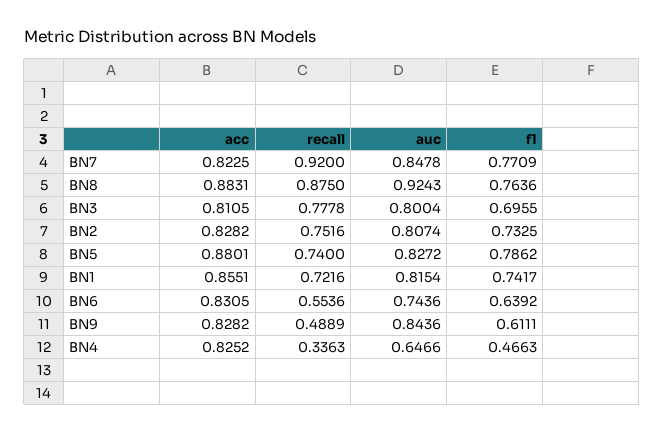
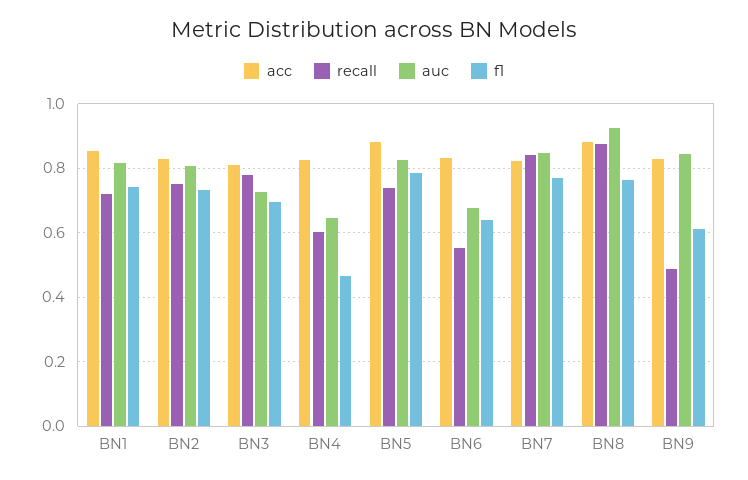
  {
    "acc": {
      "BN7": 0.8225,
      "BN8": 0.8831,
      "BN3": 0.8105,
      "BN2": 0.8282,
      "BN5": 0.8801,
      "BN1": 0.8551,
      "BN6": 0.8305,
      "BN9": 0.8282,
      "BN4": 0.8252
    },
    "recall": {
-     "BN7": 0.92,
+     "BN7": 0.84,
      "BN8": 0.875,
      "BN3": 0.7778,
      "BN2": 0.7516,
      "BN5": 0.74,
      "BN1": 0.7216,
      "BN6": 0.5536,
      "BN9": 0.4889,
-     "BN4": 0.3363
+     "BN4": 0.6
    },
    "auc": {
      "BN7": 0.8478,
      "BN8": 0.9243,
-     "BN3": 0.8004,
+     "BN3": 0.72,
      "BN2": 0.8074,
      "BN5": 0.8272,
      "BN1": 0.8154,
-     "BN6": 0.7436,
+     "BN6": 0.68,
      "BN9": 0.8436,
      "BN4": 0.6466
    },
    "f1": {
      "BN7": 0.7709,
      "BN8": 0.7636,
      "BN3": 0.6955,
      "BN2": 0.7325,
      "BN5": 0.7862,
      "BN1": 0.7417,
      "BN6": 0.6392,
      "BN9": 0.6111,
      "BN4": 0.4663
    }
  }

